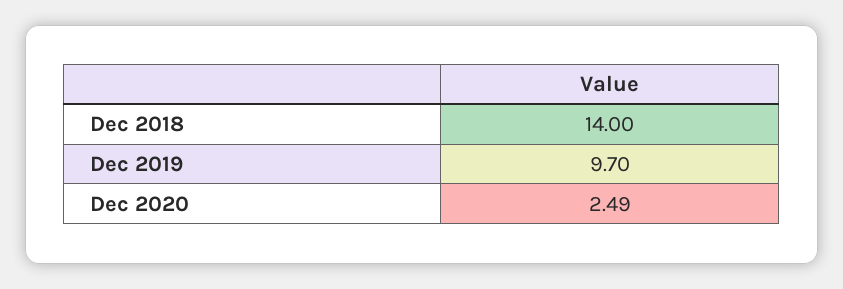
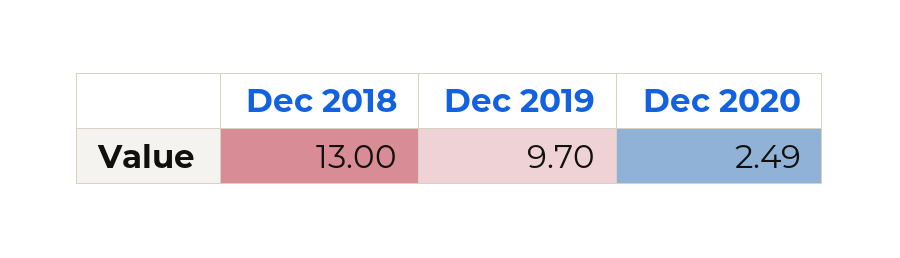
  {
-   "Dec 2018": 14,
+   "Dec 2018": 13,
    "Dec 2019": 9.7,
    "Dec 2020": 2.49
  }

